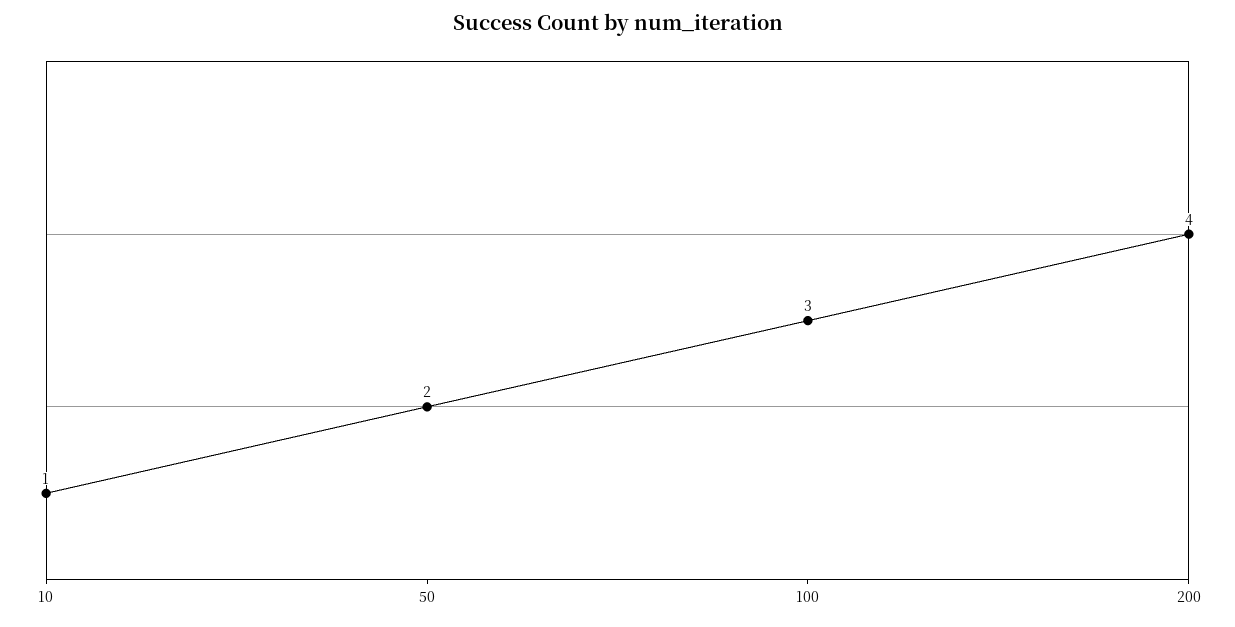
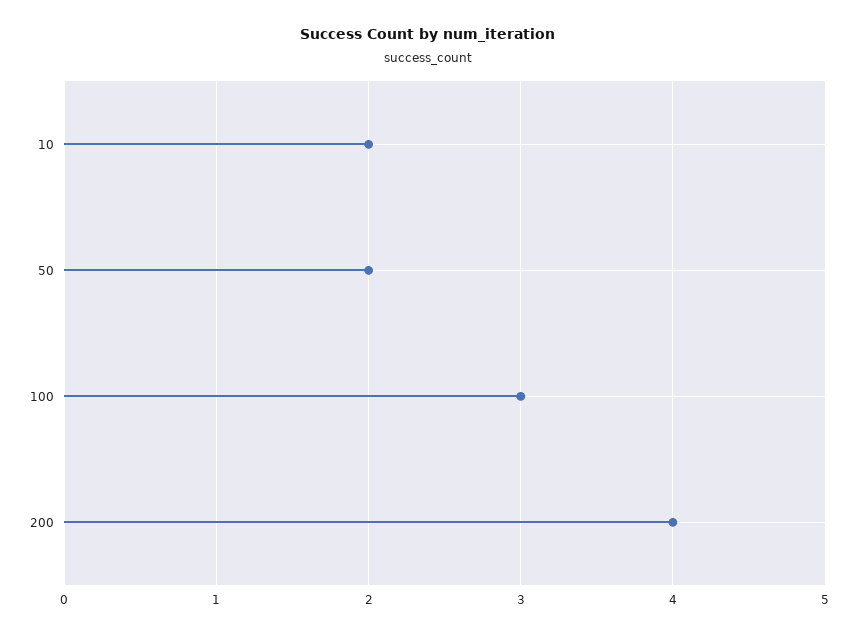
  {
-   "10": 1,
+   "10": 2,
    "50": 2,
    "100": 3,
    "200": 4
  }

